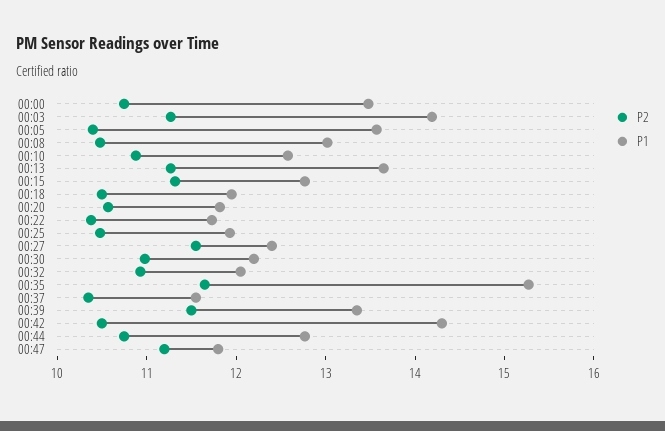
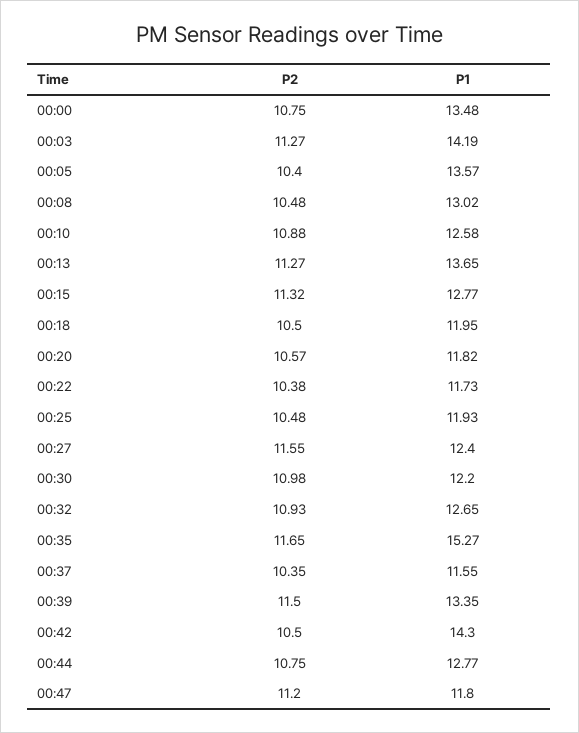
  {
    "P2": {
      "00:00": 10.75,
      "00:03": 11.27,
      "00:05": 10.4,
      "00:08": 10.48,
      "00:10": 10.88,
      "00:13": 11.27,
      "00:15": 11.32,
      "00:18": 10.5,
      "00:20": 10.57,
      "00:22": 10.38,
      "00:25": 10.48,
      "00:27": 11.55,
      "00:30": 10.98,
      "00:32": 10.93,
      "00:35": 11.65,
      "00:37": 10.35,
      "00:39": 11.5,
      "00:42": 10.5,
      "00:44": 10.75,
      "00:47": 11.2
    },
    "P1": {
      "00:00": 13.48,
      "00:03": 14.19,
      "00:05": 13.57,
      "00:08": 13.02,
      "00:10": 12.58,
      "00:13": 13.65,
      "00:15": 12.77,
      "00:18": 11.95,
      "00:20": 11.82,
      "00:22": 11.73,
      "00:25": 11.93,
      "00:27": 12.4,
      "00:30": 12.2,
-     "00:32": 12,
+     "00:32": 12.65,
      "00:35": 15.27,
      "00:37": 11.55,
      "00:39": 13.35,
      "00:42": 14.3,
      "00:44": 12.77,
      "00:47": 11.8
    }
  }

